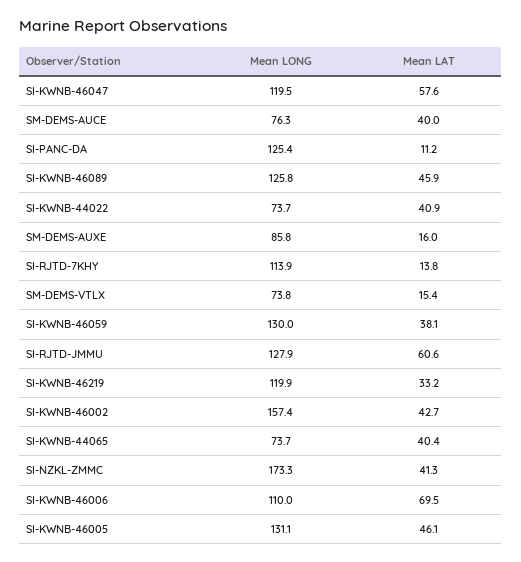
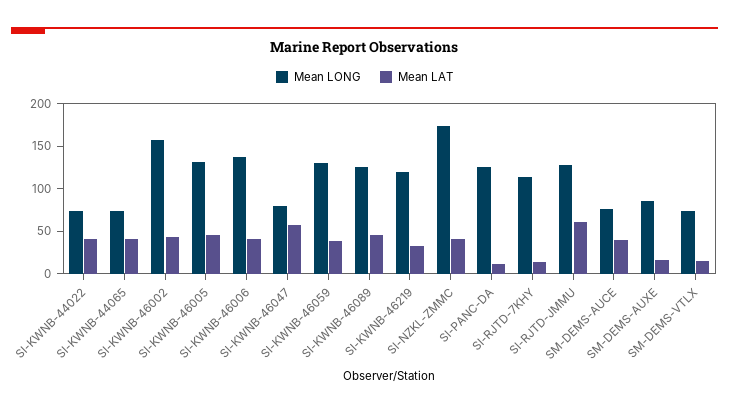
  {
    "Mean LONG": {
-     "SI-KWNB-46047": 119.5,
+     "SI-KWNB-46047": 80,
      "SM-DEMS-AUCE": 76.3,
      "SI-PANC-DA": 125.4,
      "SI-KWNB-46089": 125.8,
      "SI-KWNB-44022": 73.7,
      "SM-DEMS-AUXE": 85.8,
      "SI-RJTD-7KHY": 113.9,
      "SM-DEMS-VTLX": 73.8,
      "SI-KWNB-46059": 130,
      "SI-RJTD-JMMU": 127.9,
      "SI-KWNB-46219": 119.9,
      "SI-KWNB-46002": 157.4,
      "SI-KWNB-44065": 73.7,
      "SI-NZKL-ZMMC": 173.3,
-     "SI-KWNB-46006": 110,
+     "SI-KWNB-46006": 140,
      "SI-KWNB-46005": 131.1
    },
    "Mean LAT": {
      "SI-KWNB-46047": 57.6,
      "SM-DEMS-AUCE": 40,
      "SI-PANC-DA": 11.2,
      "SI-KWNB-46089": 45.9,
      "SI-KWNB-44022": 40.9,
      "SM-DEMS-AUXE": 16,
      "SI-RJTD-7KHY": 13.8,
      "SM-DEMS-VTLX": 15.4,
      "SI-KWNB-46059": 38.1,
      "SI-RJTD-JMMU": 60.6,
      "SI-KWNB-46219": 33.2,
      "SI-KWNB-46002": 42.7,
      "SI-KWNB-44065": 40.4,
      "SI-NZKL-ZMMC": 41.3,
-     "SI-KWNB-46006": 69.5,
+     "SI-KWNB-46006": 40,
      "SI-KWNB-46005": 46.1
    }
  }

